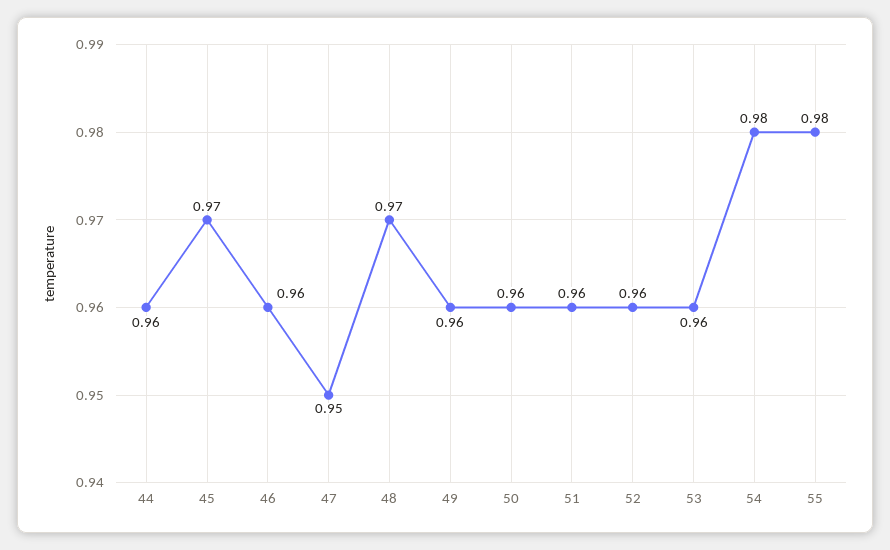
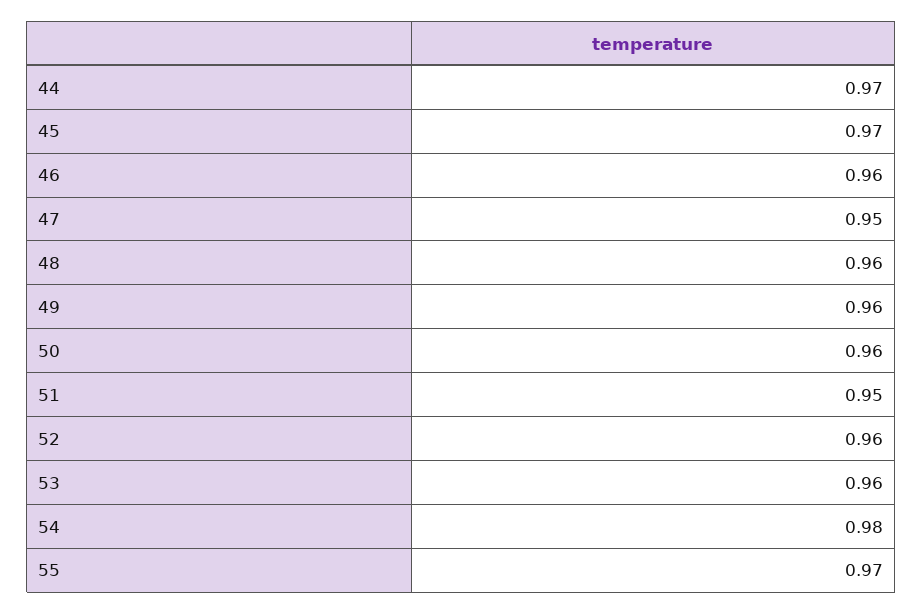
  {
-   "44": 0.96,
+   "44": 0.97,
    "45": 0.97,
    "46": 0.96,
    "47": 0.95,
-   "48": 0.97,
+   "48": 0.96,
    "49": 0.96,
    "50": 0.96,
-   "51": 0.96,
+   "51": 0.95,
    "52": 0.96,
    "53": 0.96,
    "54": 0.98,
-   "55": 0.98
+   "55": 0.97
  }

